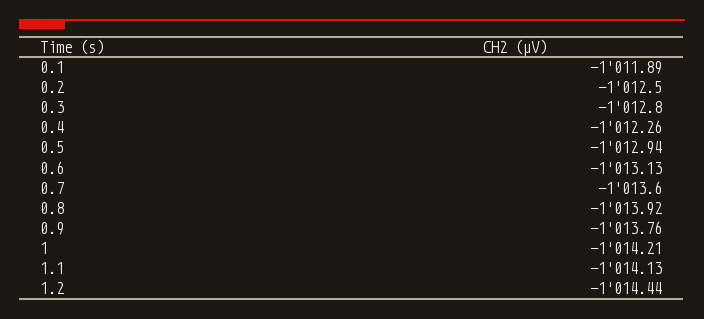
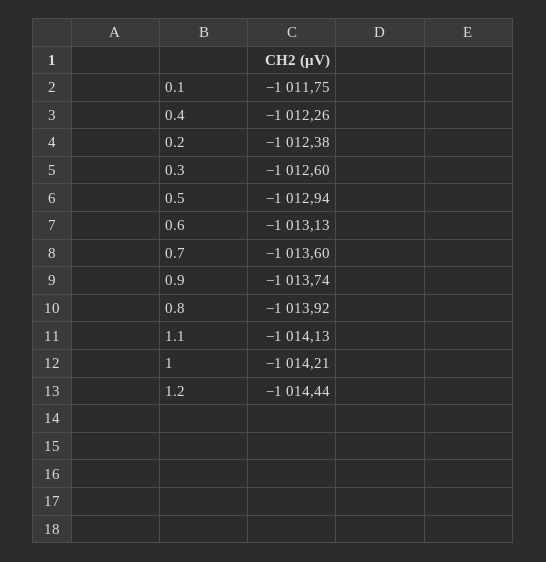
  {
-   "0.1": -1011.89,
+   "0.1": -1011.75,
-   "0.2": -1012.5,
+   "0.2": -1012.38,
-   "0.3": -1012.8,
+   "0.3": -1012.6,
    "0.4": -1012.26,
    "0.5": -1012.94,
    "0.6": -1013.13,
    "0.7": -1013.6,
    "0.8": -1013.92,
-   "0.9": -1013.76,
+   "0.9": -1013.74,
    "1": -1014.21,
    "1.1": -1014.13,
    "1.2": -1014.44
  }

